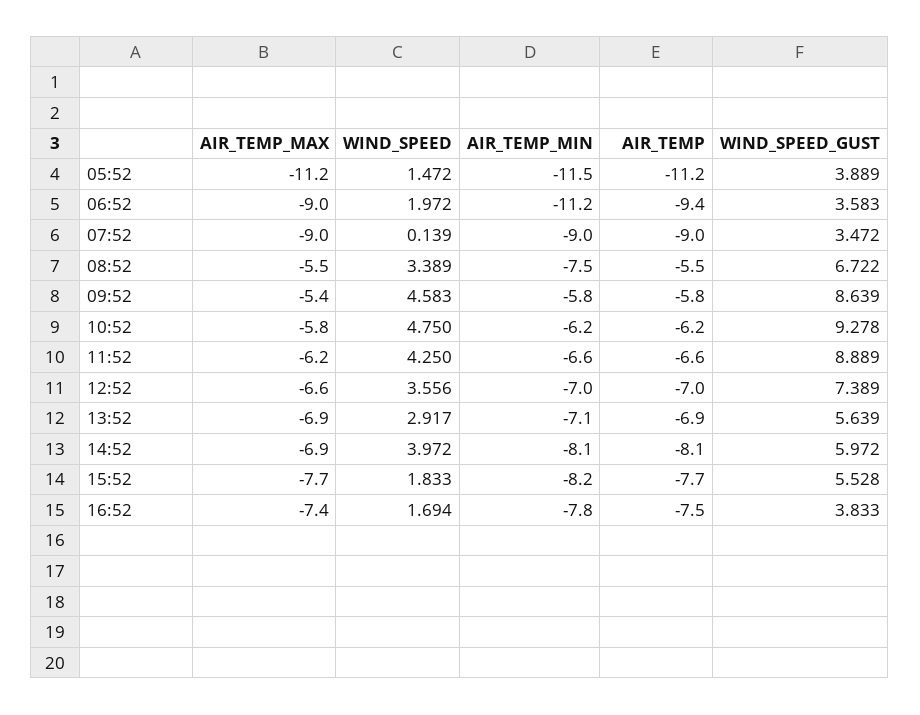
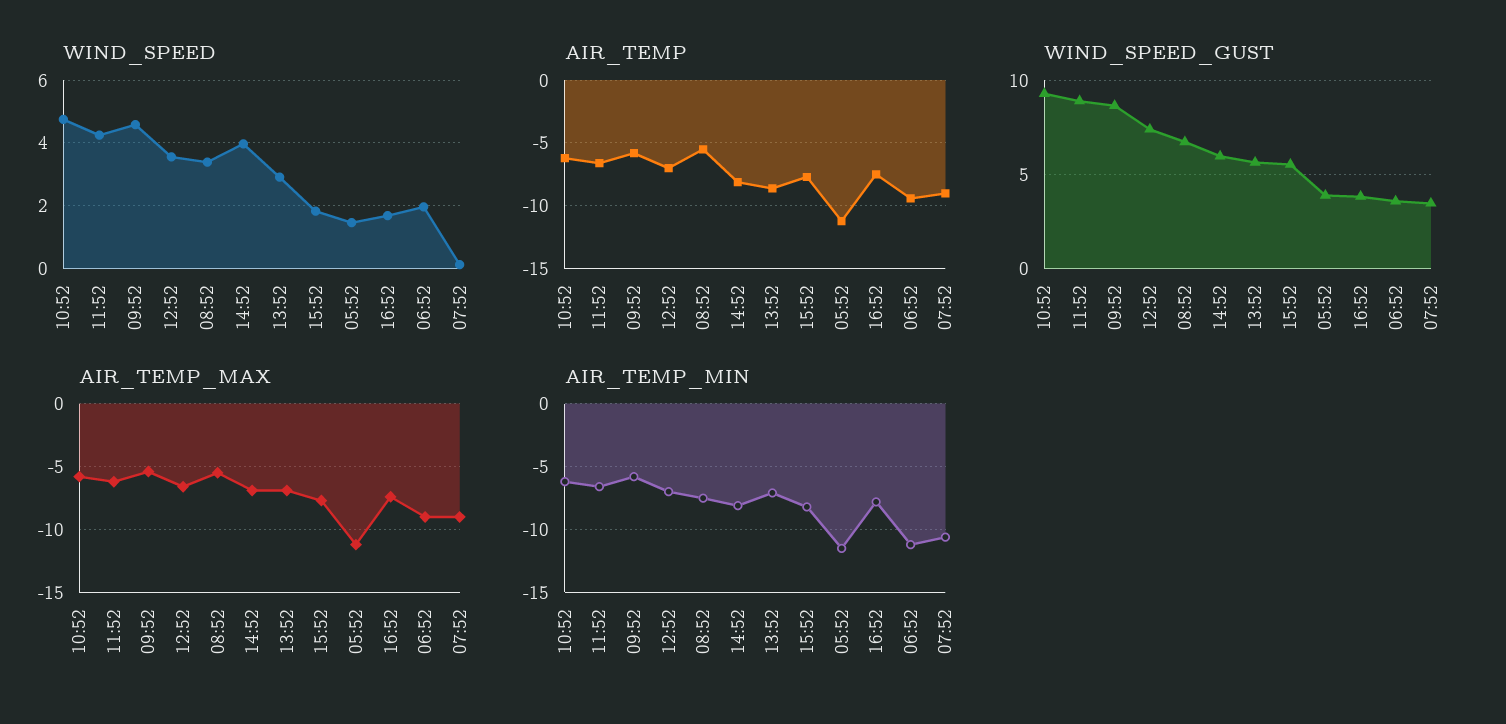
  {
    "AIR_TEMP_MAX": {
      "05:52": -11.2,
      "06:52": -9,
      "07:52": -9,
      "08:52": -5.5,
      "09:52": -5.4,
      "10:52": -5.8,
      "11:52": -6.2,
      "12:52": -6.6,
      "13:52": -6.9,
      "14:52": -6.9,
      "15:52": -7.7,
      "16:52": -7.4
    },
    "WIND_SPEED": {
      "05:52": 1.472,
      "06:52": 1.972,
      "07:52": 0.139,
      "08:52": 3.389,
      "09:52": 4.583,
      "10:52": 4.75,
      "11:52": 4.25,
      "12:52": 3.556,
      "13:52": 2.917,
      "14:52": 3.972,
      "15:52": 1.833,
      "16:52": 1.694
    },
    "AIR_TEMP_MIN": {
      "05:52": -11.5,
      "06:52": -11.2,
-     "07:52": -9,
+     "07:52": -10.5,
      "08:52": -7.5,
      "09:52": -5.8,
      "10:52": -6.2,
      "11:52": -6.6,
      "12:52": -7,
      "13:52": -7.1,
      "14:52": -8.1,
      "15:52": -8.2,
      "16:52": -7.8
    },
    "AIR_TEMP": {
      "05:52": -11.2,
      "06:52": -9.4,
      "07:52": -9,
      "08:52": -5.5,
      "09:52": -5.8,
      "10:52": -6.2,
      "11:52": -6.6,
      "12:52": -7,
-     "13:52": -6.9,
+     "13:52": -8.5,
      "14:52": -8.1,
      "15:52": -7.7,
      "16:52": -7.5
    },
    "WIND_SPEED_GUST": {
      "05:52": 3.889,
      "06:52": 3.583,
      "07:52": 3.472,
      "08:52": 6.722,
      "09:52": 8.639,
      "10:52": 9.278,
      "11:52": 8.889,
      "12:52": 7.389,
      "13:52": 5.639,
      "14:52": 5.972,
      "15:52": 5.528,
      "16:52": 3.833
    }
  }

